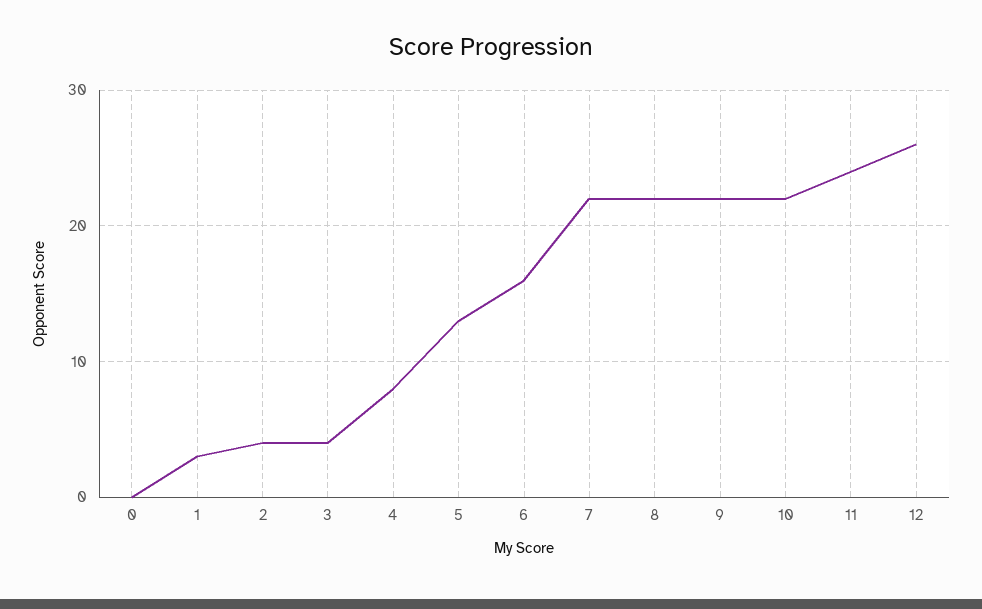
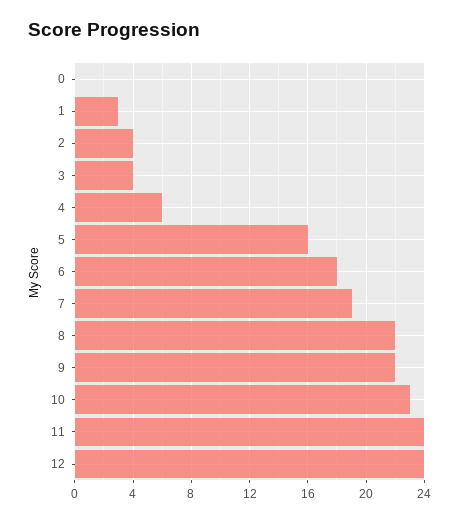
  {
    "0": 0,
    "1": 3,
    "2": 4,
    "3": 4,
-   "4": 8,
+   "4": 6,
-   "5": 13,
+   "5": 16,
-   "6": 16,
+   "6": 18,
-   "7": 22,
+   "7": 19,
    "8": 22,
    "9": 22,
-   "10": 22,
+   "10": 23,
    "11": 24,
-   "12": 26
+   "12": 24
  }

